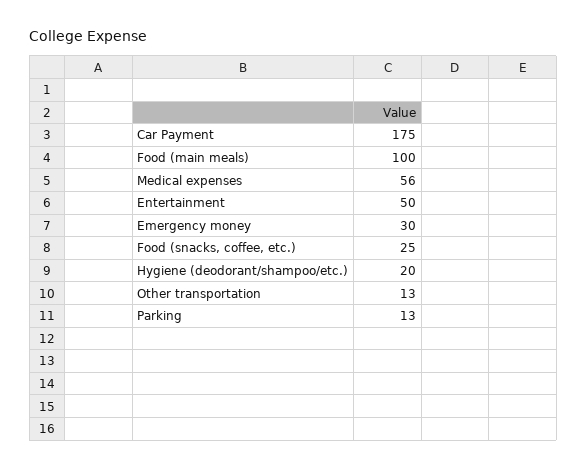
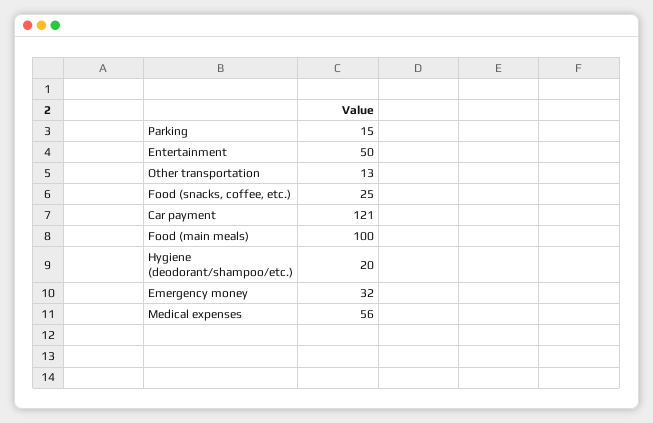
  {
-   "Car Payment": 175,
+   "Car Payment": 121,
    "Food (main meals)": 100,
    "Medical expenses": 56,
    "Entertainment": 50,
-   "Emergency money": 30,
+   "Emergency money": 32,
    "Food (snacks, coffee, etc.)": 25,
    "Hygiene (deodorant/shampoo/etc.)": 20,
    "Other transportation": 13,
-   "Parking": 13
+   "Parking": 15
  }

